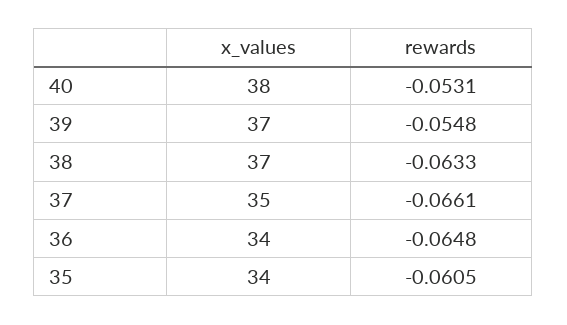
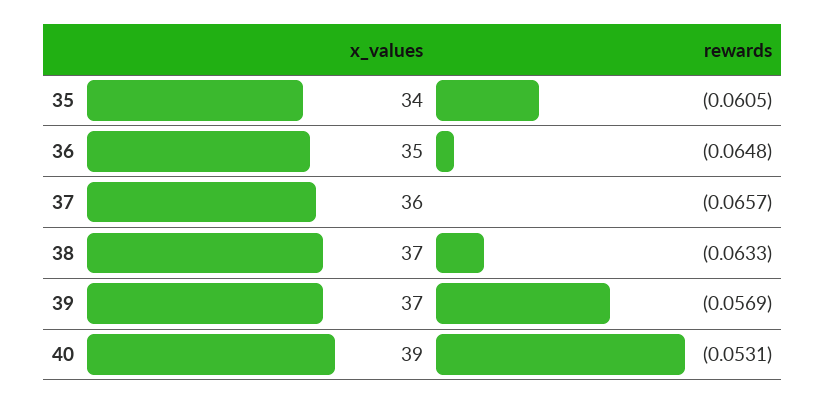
  {
    "x_values": {
-     "40": 38,
+     "40": 39,
      "39": 37,
      "38": 37,
-     "37": 35,
+     "37": 36,
-     "36": 34,
+     "36": 35,
      "35": 34
    },
    "rewards": {
      "40": -0.0531,
-     "39": -0.0548,
+     "39": -0.0569,
      "38": -0.0633,
-     "37": -0.0661,
+     "37": -0.0657,
      "36": -0.0648,
      "35": -0.0605
    }
  }

